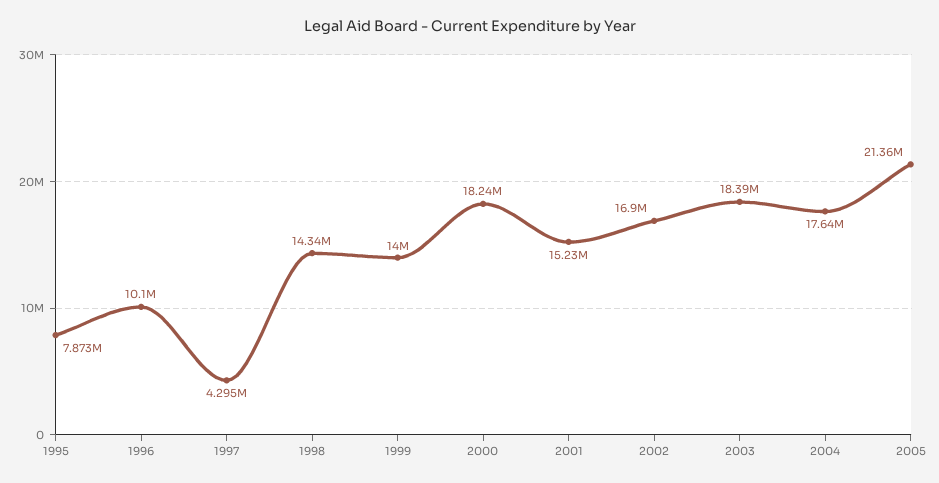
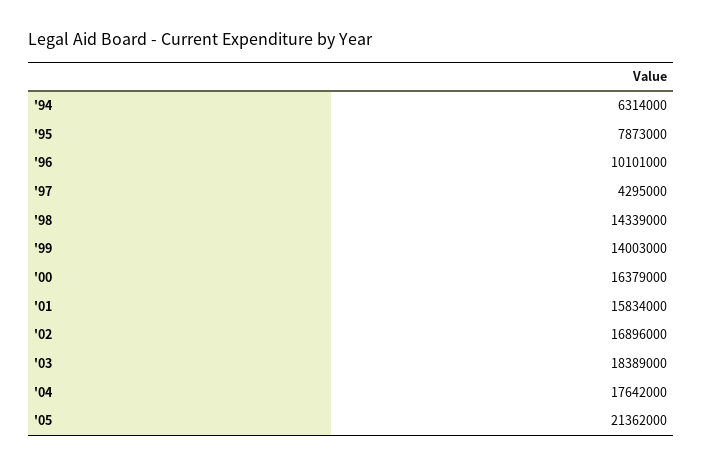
  {
    "1995": 7873000,
    "1996": 10101000,
    "1997": 4295000,
    "1998": 14339000,
    "1999": 14003000,
-   "2000": 18240000,
+   "2000": 16379000,
-   "2001": 15230000,
+   "2001": 15834000,
    "2002": 16896000,
    "2003": 18389000,
    "2004": 17642000,
-   "2005": 21362000
+   "2005": 21362000,
+   "'94": 6314000
  }

